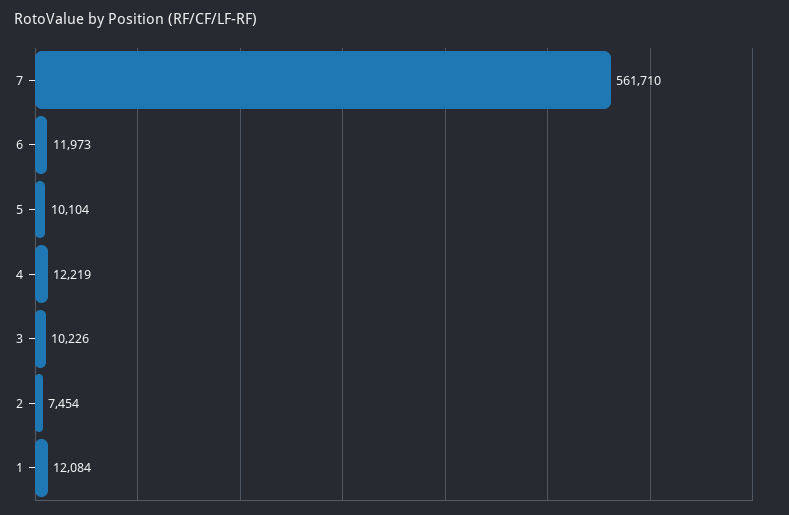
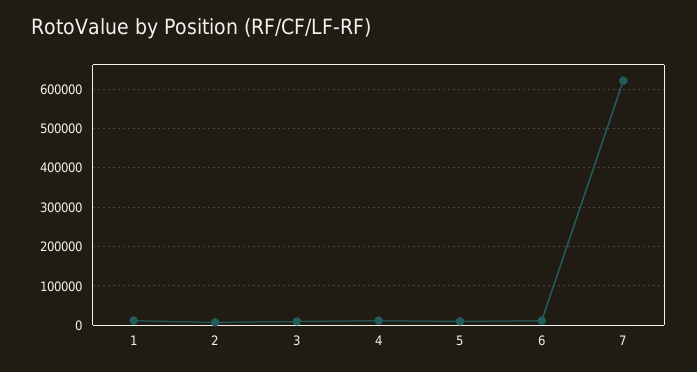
  {
-   "7": 561710,
+   "7": 620000,
    "6": 11973,
    "5": 10104,
    "4": 12219,
    "3": 10226,
    "2": 7454,
    "1": 12084
  }

